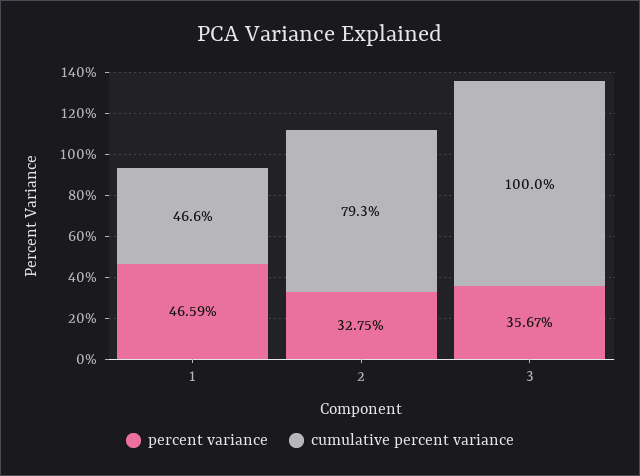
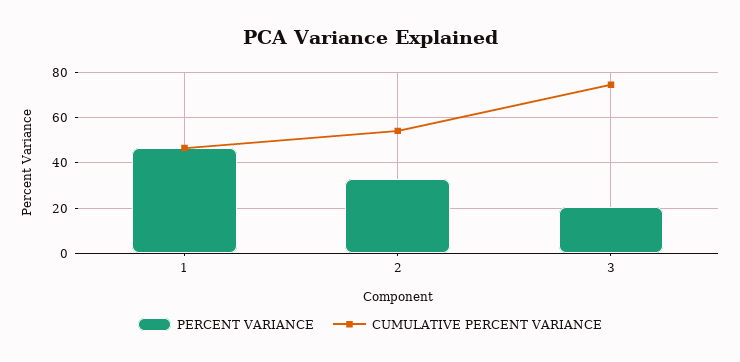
  {
    "percent variance": {
      "1": 46.59,
      "2": 32.75,
-     "3": 35.67
+     "3": 20
    },
    "cumulative percent variance": {
      "1": 46.6,
-     "2": 79.3,
+     "2": 55,
-     "3": 100
+     "3": 75
    }
  }

